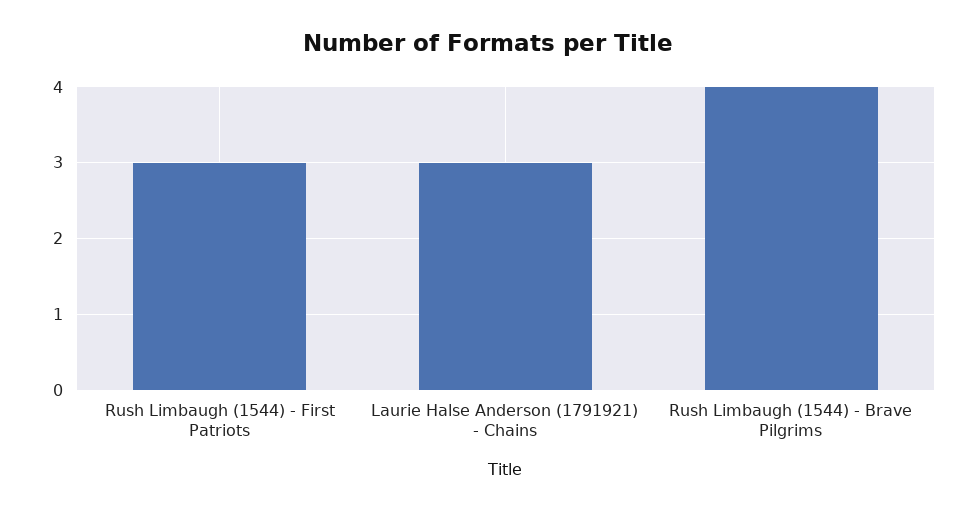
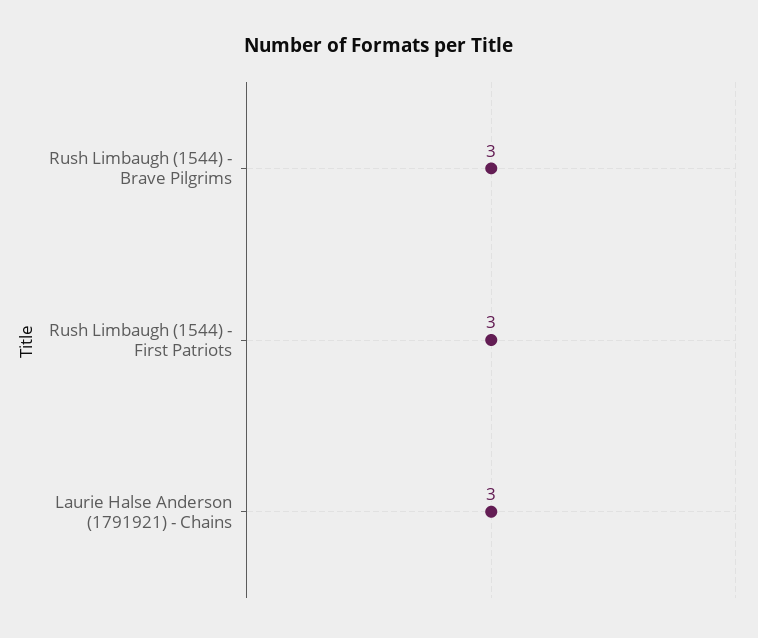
  {
    "Rush Limbaugh (1544) - First Patriots": 3,
    "Laurie Halse Anderson (1791921) - Chains": 3,
-   "Rush Limbaugh (1544) - Brave Pilgrims": 4
+   "Rush Limbaugh (1544) - Brave Pilgrims": 3
  }

